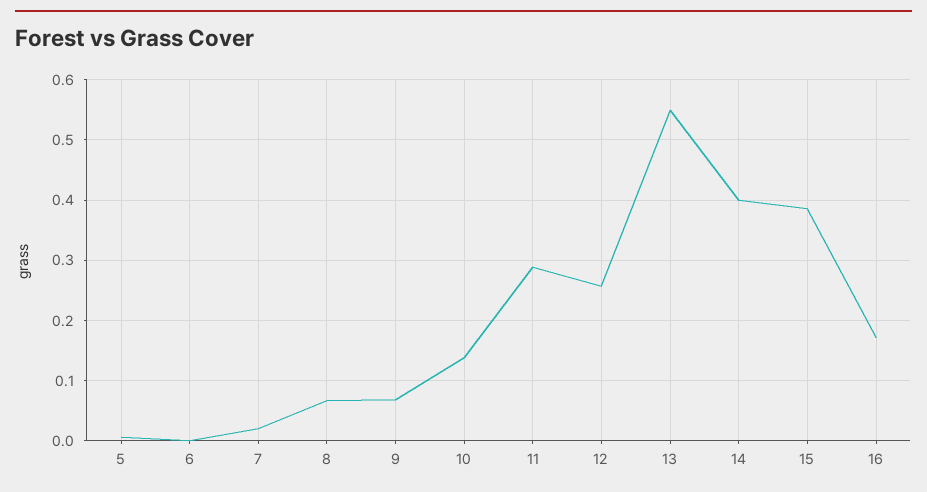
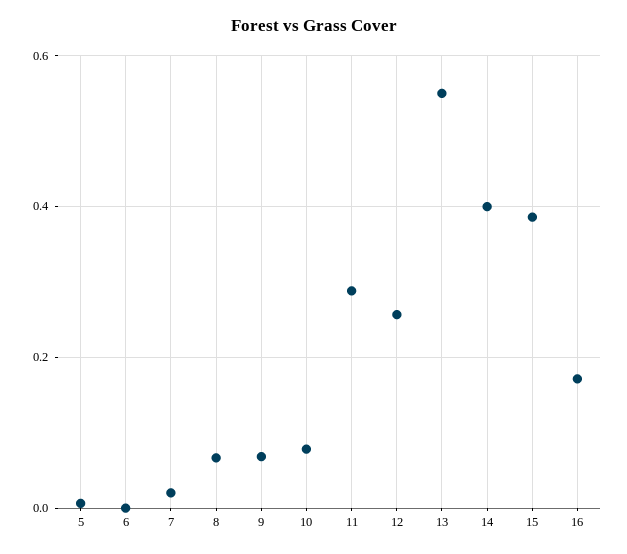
  {
    "5": 0.01,
    "6": 0,
    "7": 0.02,
    "8": 0.07,
    "9": 0.07,
-   "10": 0.14,
+   "10": 0.08,
    "11": 0.29,
    "12": 0.26,
    "13": 0.55,
    "14": 0.4,
    "15": 0.39,
    "16": 0.17
  }

